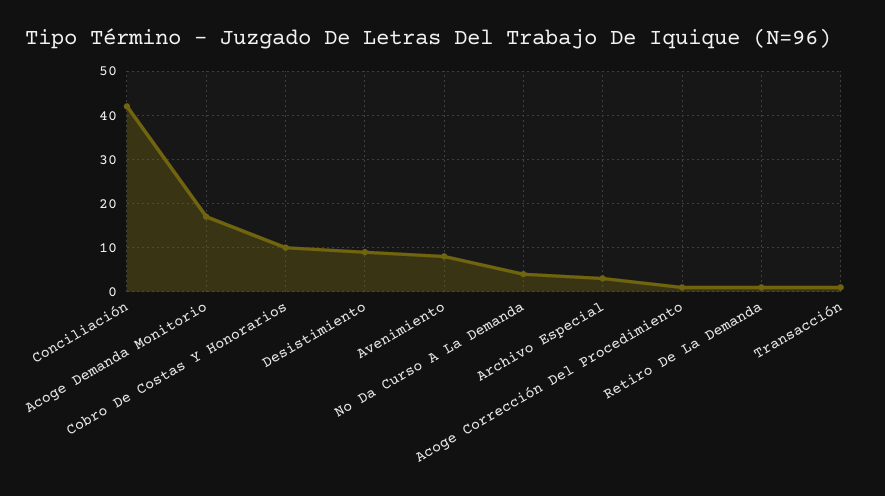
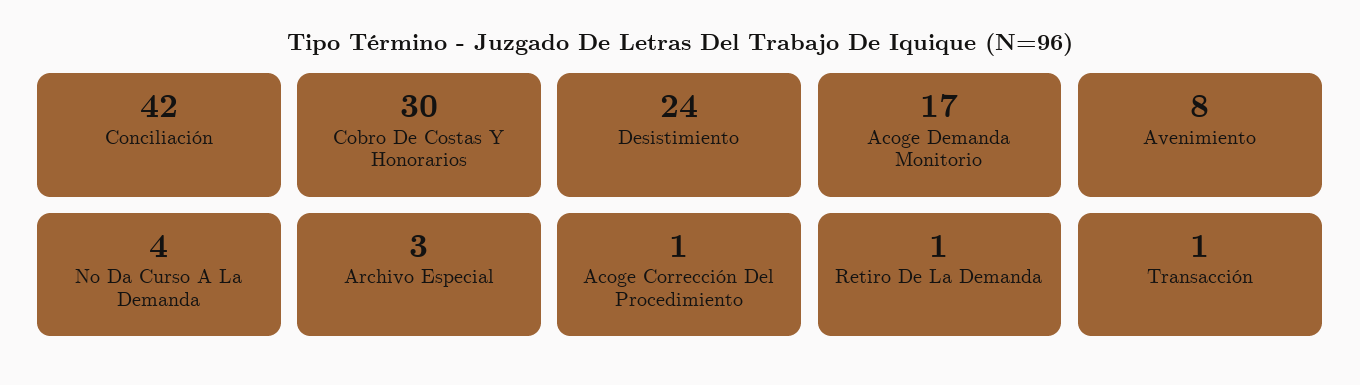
  {
    "Conciliación": 42,
    "Acoge Demanda Monitorio": 17,
-   "Cobro De Costas Y Honorarios": 10,
+   "Cobro De Costas Y Honorarios": 30,
-   "Desistimiento": 10,
+   "Desistimiento": 24,
    "Avenimiento": 8,
    "No Da Curso A La Demanda": 4,
    "Archivo Especial": 3,
    "Acoge Corrección Del Procedimiento": 1,
    "Retiro De La Demanda": 1,
    "Transacción": 1
  }

